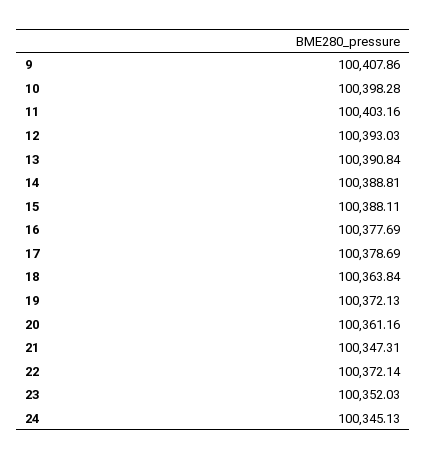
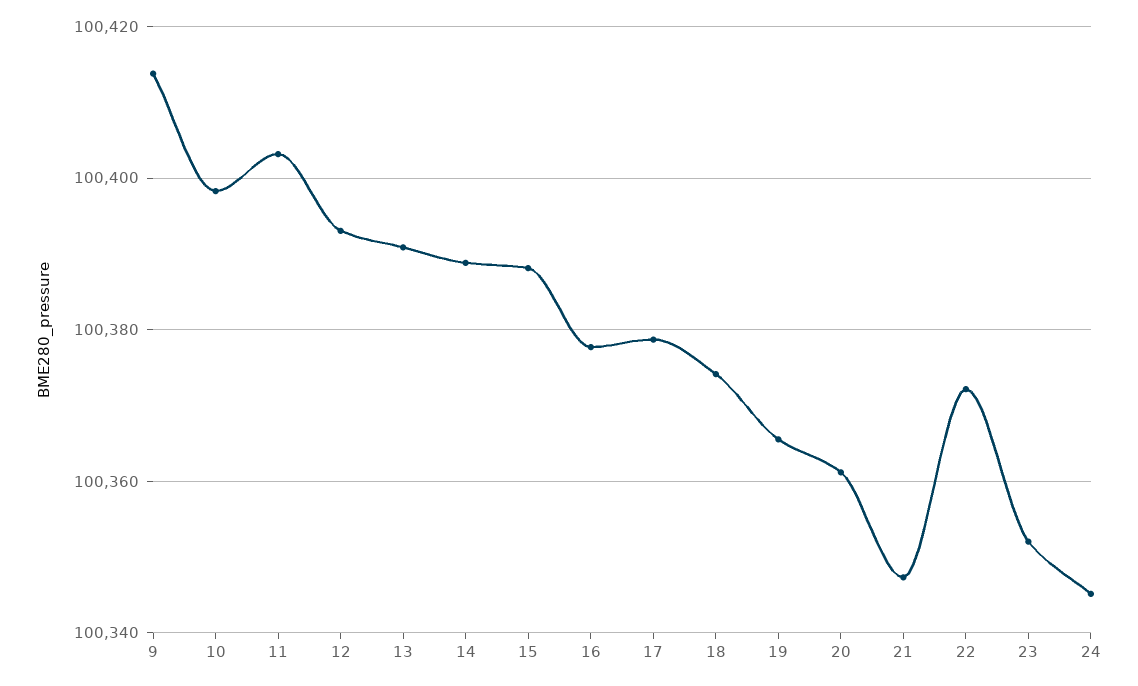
  {
-   "9": 100407.86,
+   "9": 100414,
    "10": 100398.28,
    "11": 100403.16,
    "12": 100393.03,
    "13": 100390.84,
    "14": 100388.81,
    "15": 100388.11,
    "16": 100377.69,
    "17": 100378.69,
-   "18": 100363.84,
+   "18": 100374,
-   "19": 100372.13,
+   "19": 100366,
    "20": 100361.16,
    "21": 100347.31,
    "22": 100372.14,
    "23": 100352.03,
    "24": 100345.13
  }

